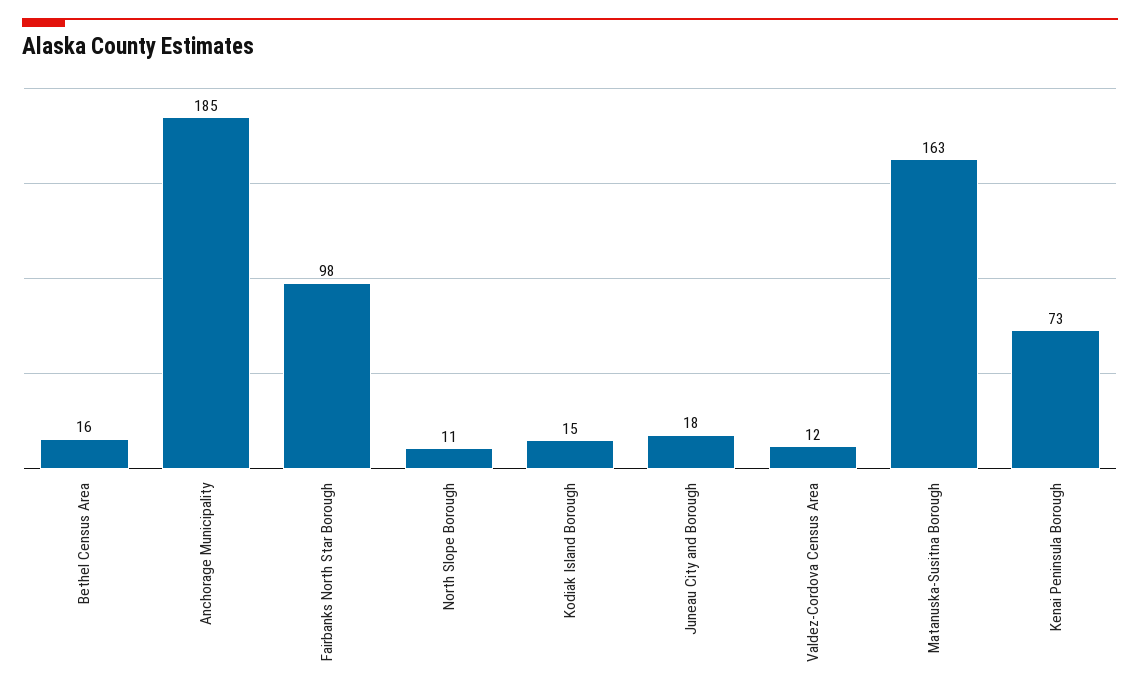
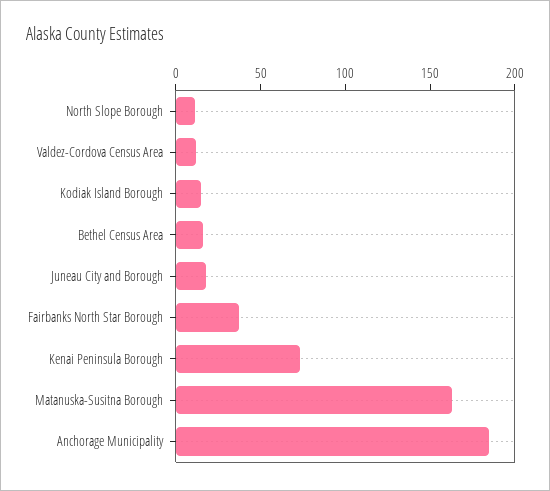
  {
    "Bethel Census Area": 16,
    "Anchorage Municipality": 185,
-   "Fairbanks North Star Borough": 98,
+   "Fairbanks North Star Borough": 40,
    "North Slope Borough": 11,
    "Kodiak Island Borough": 15,
    "Juneau City and Borough": 18,
    "Valdez-Cordova Census Area": 12,
    "Matanuska-Susitna Borough": 163,
    "Kenai Peninsula Borough": 73
  }

